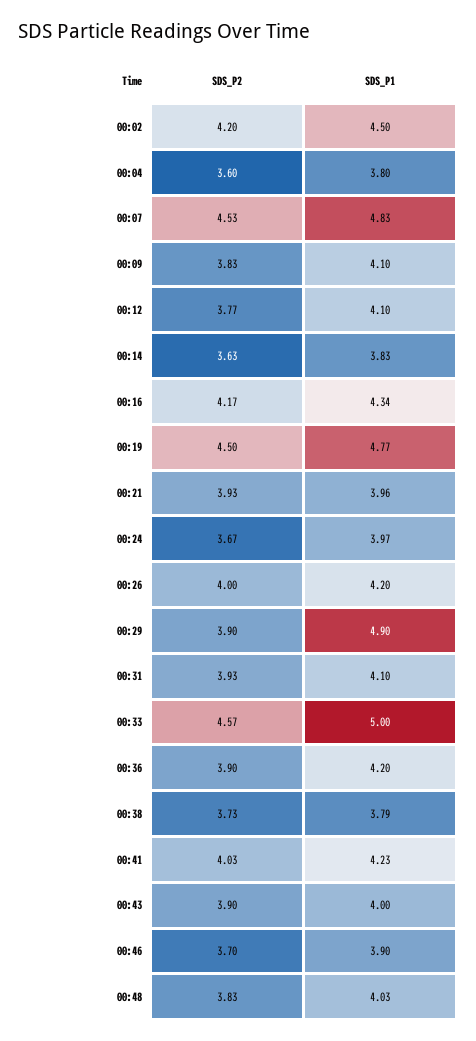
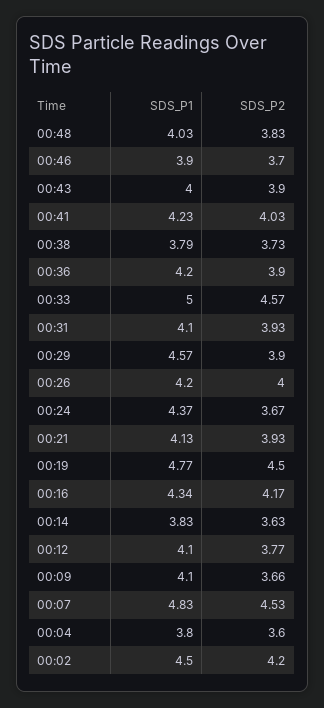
  {
    "SDS_P2": {
      "00:02": 4.2,
      "00:04": 3.6,
      "00:07": 4.53,
-     "00:09": 3.83,
+     "00:09": 3.66,
      "00:12": 3.77,
      "00:14": 3.63,
      "00:16": 4.17,
      "00:19": 4.5,
      "00:21": 3.93,
      "00:24": 3.67,
      "00:26": 4,
      "00:29": 3.9,
      "00:31": 3.93,
      "00:33": 4.57,
      "00:36": 3.9,
      "00:38": 3.73,
      "00:41": 4.03,
      "00:43": 3.9,
      "00:46": 3.7,
      "00:48": 3.83
    },
    "SDS_P1": {
      "00:02": 4.5,
      "00:04": 3.8,
      "00:07": 4.83,
      "00:09": 4.1,
      "00:12": 4.1,
      "00:14": 3.83,
      "00:16": 4.34,
      "00:19": 4.77,
-     "00:21": 3.96,
+     "00:21": 4.13,
-     "00:24": 3.97,
+     "00:24": 4.37,
      "00:26": 4.2,
-     "00:29": 4.9,
+     "00:29": 4.57,
      "00:31": 4.1,
      "00:33": 5,
      "00:36": 4.2,
      "00:38": 3.79,
      "00:41": 4.23,
      "00:43": 4,
      "00:46": 3.9,
      "00:48": 4.03
    }
  }

